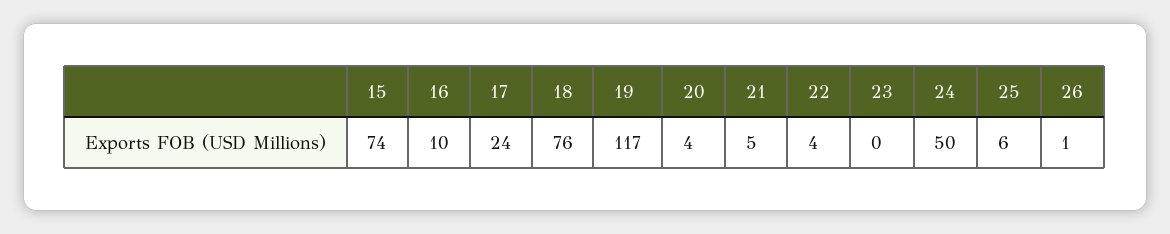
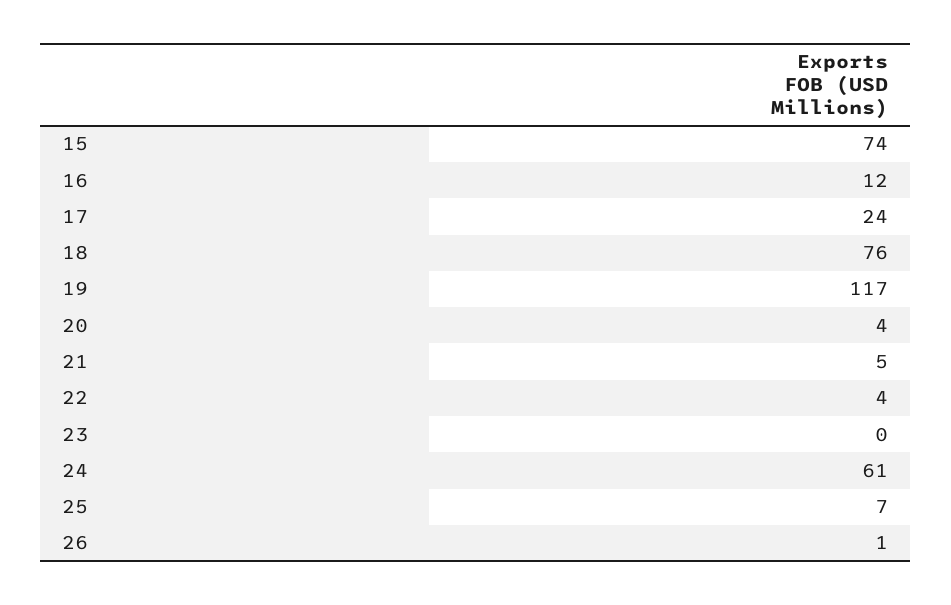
  {
    "15": 74,
-   "16": 10,
+   "16": 12,
    "17": 24,
    "18": 76,
    "19": 117,
    "20": 4,
    "21": 5,
    "22": 4,
    "23": 0,
-   "24": 50,
+   "24": 61,
-   "25": 6,
+   "25": 7,
    "26": 1
  }

